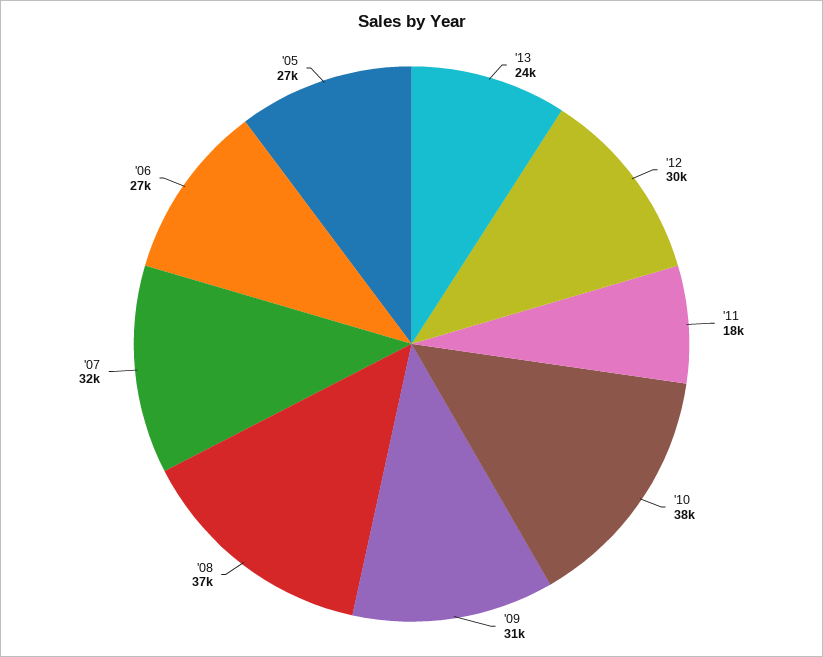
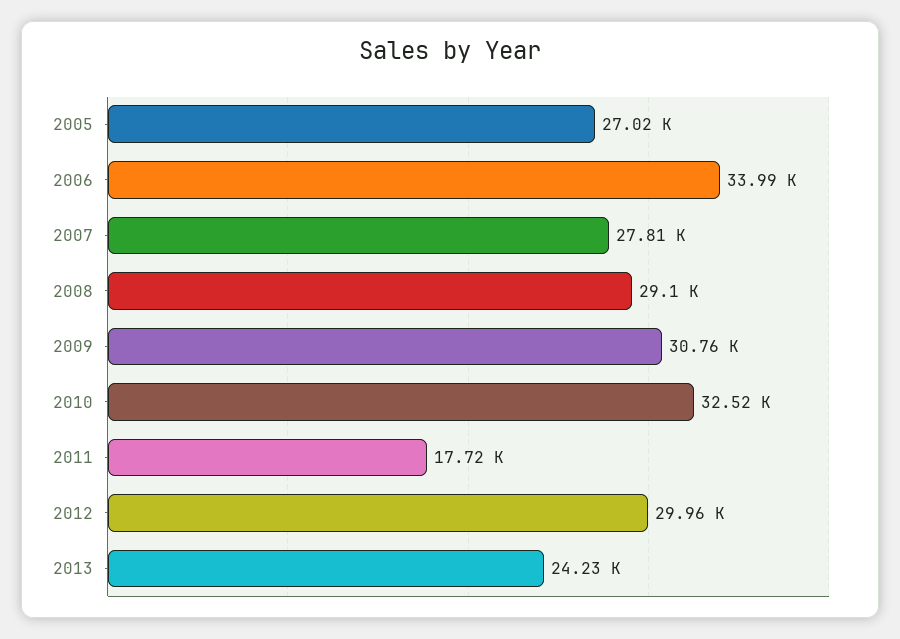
  {
    "'13": 24230,
    "'12": 29960,
    "'11": 17720,
-   "'10": 38000,
+   "'10": 32520,
    "'09": 30760,
-   "'08": 37000,
+   "'08": 29100,
-   "'07": 32000,
+   "'07": 27810,
-   "'06": 27000,
+   "'06": 33990,
    "'05": 27020
  }

